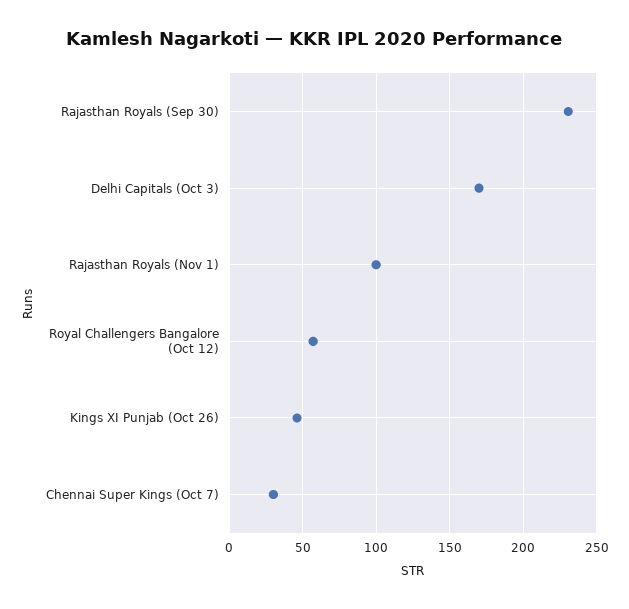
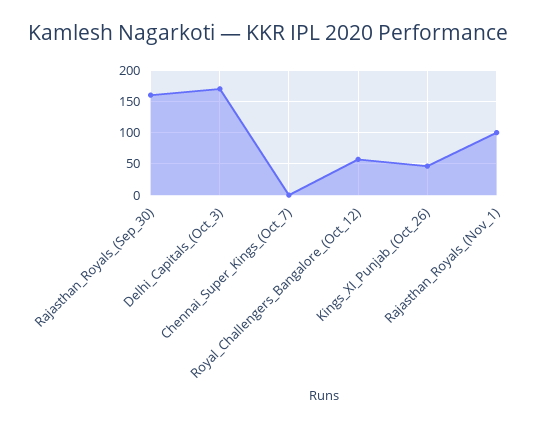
  {
-   "Rajasthan Royals (Sep 30)": 230,
+   "Rajasthan Royals (Sep 30)": 160,
    "Delhi Capitals (Oct 3)": 170,
    "Rajasthan Royals (Nov 1)": 100,
    "Royal Challengers Bangalore (Oct 12)": 55,
    "Kings XI Punjab (Oct 26)": 45,
-   "Chennai Super Kings (Oct 7)": 30
+   "Chennai Super Kings (Oct 7)": 0
  }

